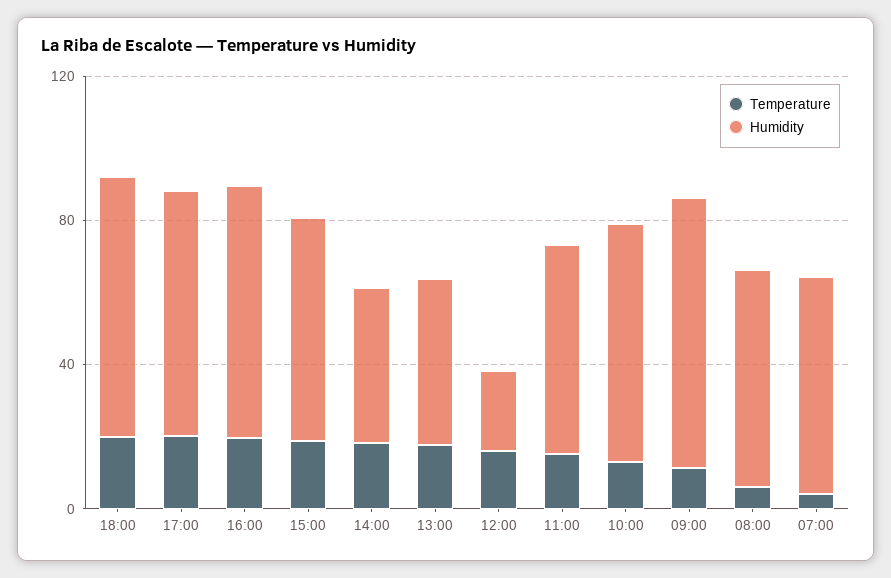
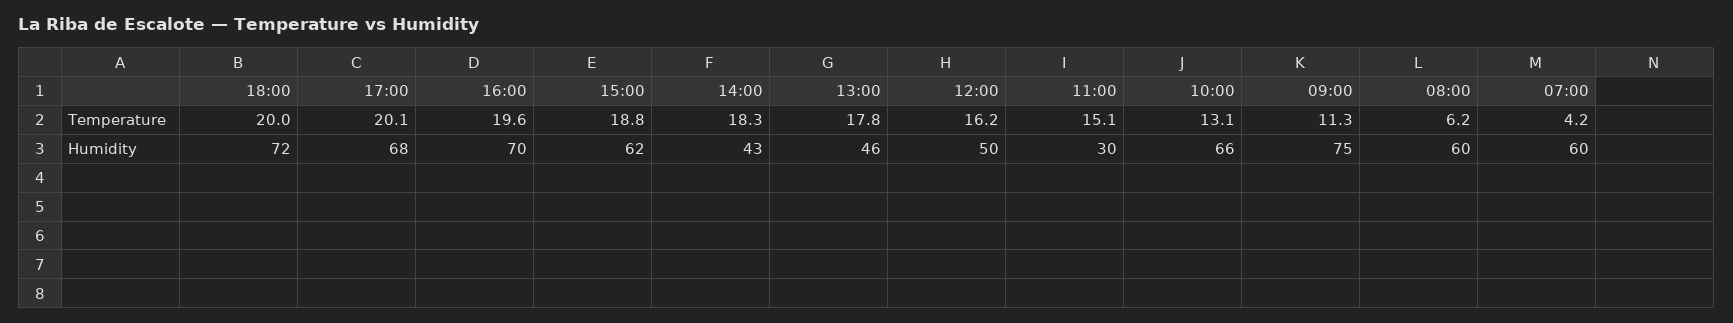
  {
    "Temperature": {
      "18:00": 20,
      "17:00": 20.1,
      "16:00": 19.6,
      "15:00": 18.8,
      "14:00": 18.3,
      "13:00": 17.8,
      "12:00": 16.2,
      "11:00": 15.1,
      "10:00": 13.1,
      "09:00": 11.3,
      "08:00": 6.2,
      "07:00": 4.2
    },
    "Humidity": {
      "18:00": 72,
      "17:00": 68,
      "16:00": 70,
      "15:00": 62,
      "14:00": 43,
      "13:00": 46,
-     "12:00": 20,
+     "12:00": 50,
-     "11:00": 60,
+     "11:00": 30,
      "10:00": 66,
      "09:00": 75,
      "08:00": 60,
      "07:00": 60
    }
  }

